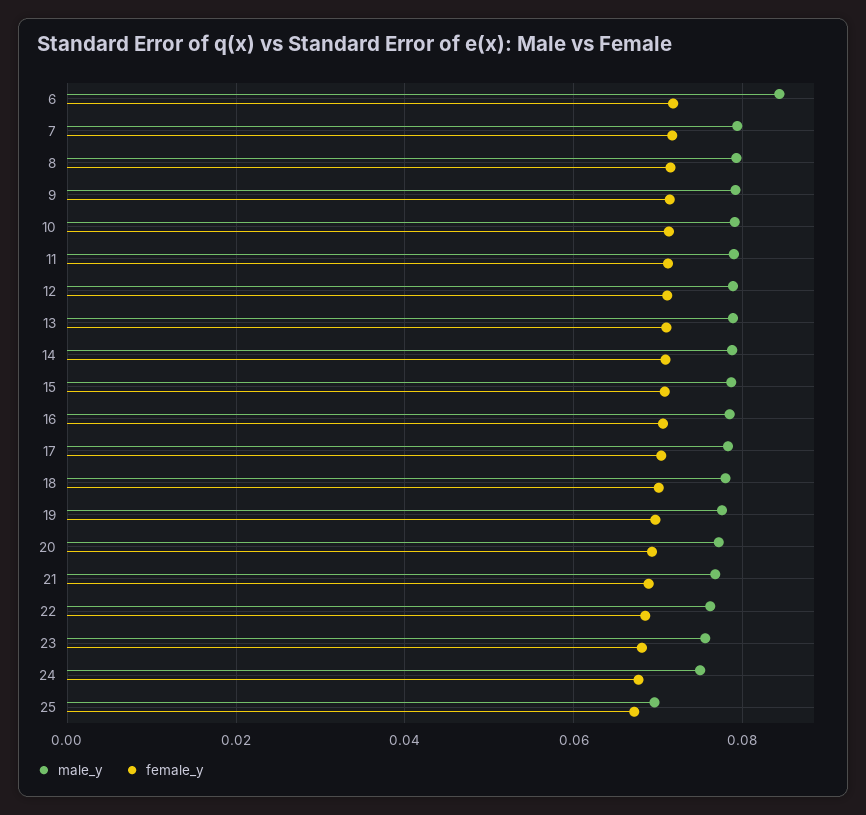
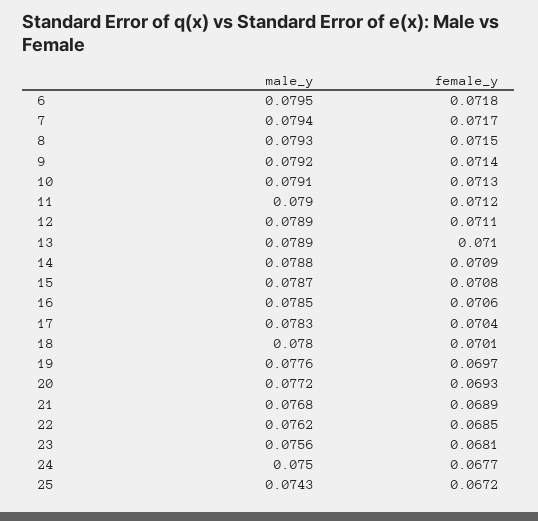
  {
    "male_y": {
-     "6": 0.084,
+     "6": 0.0795,
      "7": 0.0794,
      "8": 0.0793,
      "9": 0.0792,
      "10": 0.0791,
      "11": 0.079,
      "12": 0.0789,
      "13": 0.0789,
      "14": 0.0788,
      "15": 0.0787,
      "16": 0.0785,
      "17": 0.0783,
      "18": 0.078,
      "19": 0.0776,
      "20": 0.0772,
      "21": 0.0768,
      "22": 0.0762,
      "23": 0.0756,
      "24": 0.075,
-     "25": 0.07
+     "25": 0.0743
    },
    "female_y": {
      "6": 0.0718,
      "7": 0.0717,
      "8": 0.0715,
      "9": 0.0714,
      "10": 0.0713,
      "11": 0.0712,
      "12": 0.0711,
      "13": 0.071,
      "14": 0.0709,
      "15": 0.0708,
      "16": 0.0706,
      "17": 0.0704,
      "18": 0.0701,
      "19": 0.0697,
      "20": 0.0693,
      "21": 0.0689,
      "22": 0.0685,
      "23": 0.0681,
      "24": 0.0677,
      "25": 0.0672
    }
  }

